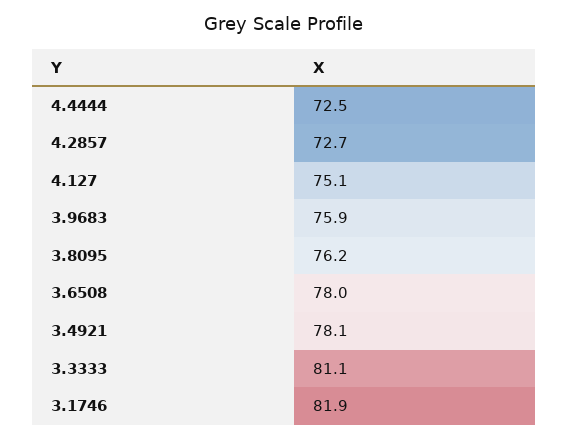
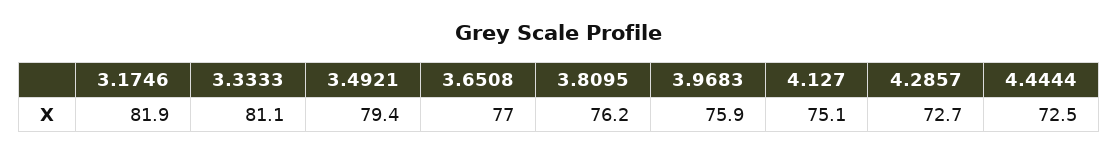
  {
    "4.4444": 72.5,
    "4.2857": 72.7,
    "4.127": 75.1,
    "3.9683": 75.9,
    "3.8095": 76.2,
-   "3.6508": 78,
+   "3.6508": 77,
-   "3.4921": 78.1,
+   "3.4921": 79.4,
    "3.3333": 81.1,
    "3.1746": 81.9
  }

